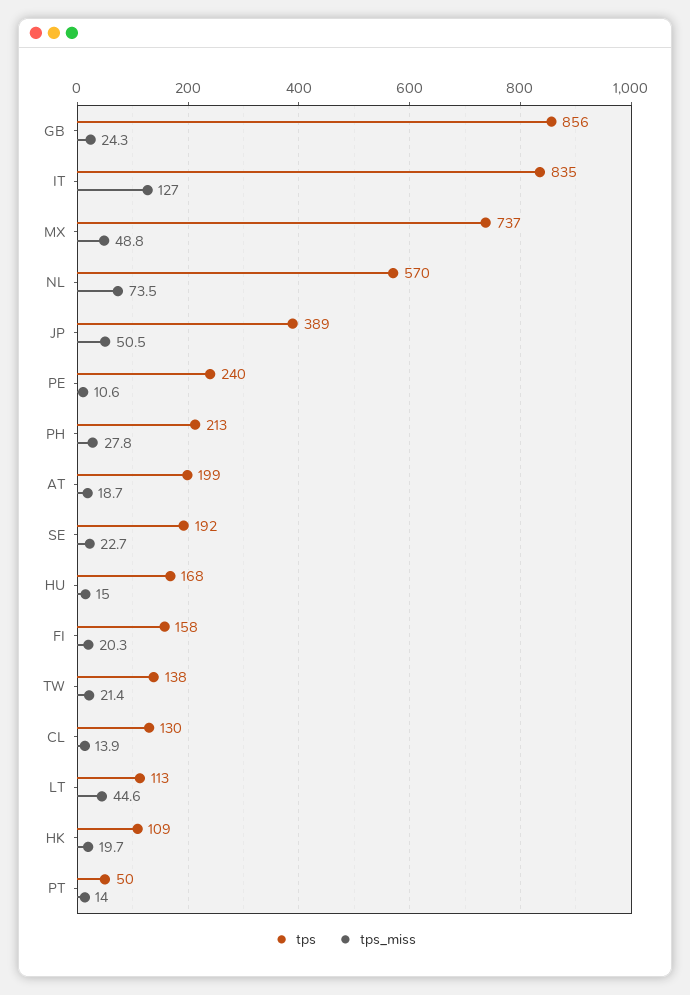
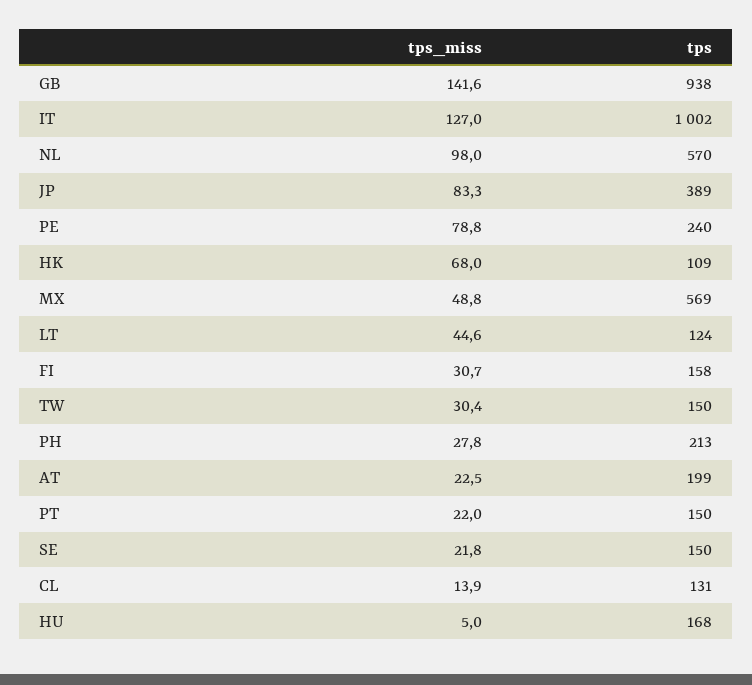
  {
    "tps": {
-     "GB": 856,
+     "GB": 938,
-     "IT": 835,
+     "IT": 1002,
-     "MX": 737,
+     "MX": 569,
      "NL": 570,
      "JP": 389,
      "PE": 240,
      "PH": 213,
      "AT": 199,
-     "SE": 192,
+     "SE": 150,
      "HU": 168,
      "FI": 158,
-     "TW": 138,
+     "TW": 150,
-     "CL": 130,
+     "CL": 131,
-     "LT": 113,
+     "LT": 124,
      "HK": 109,
-     "PT": 50
+     "PT": 150
    },
    "tps_miss": {
-     "GB": 24.3,
+     "GB": 141.6,
      "IT": 127,
      "MX": 48.8,
-     "NL": 73.5,
+     "NL": 98,
-     "JP": 50.5,
+     "JP": 83.3,
-     "PE": 10.6,
+     "PE": 78.8,
      "PH": 27.8,
-     "AT": 18.7,
+     "AT": 22.5,
-     "SE": 22.7,
+     "SE": 21.8,
-     "HU": 15,
+     "HU": 5,
-     "FI": 20.3,
+     "FI": 30.7,
-     "TW": 21.4,
+     "TW": 30.4,
      "CL": 13.9,
      "LT": 44.6,
-     "HK": 19.7,
+     "HK": 68,
-     "PT": 14
+     "PT": 22
    }
  }

